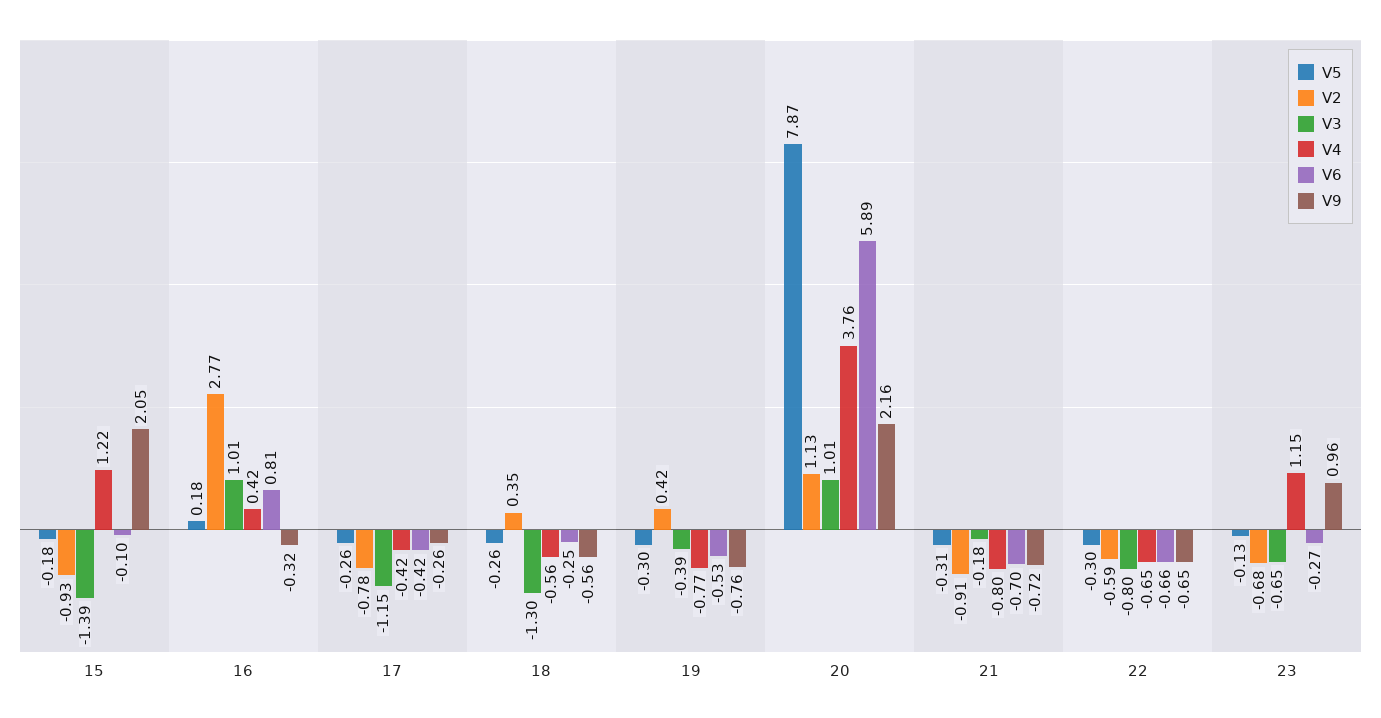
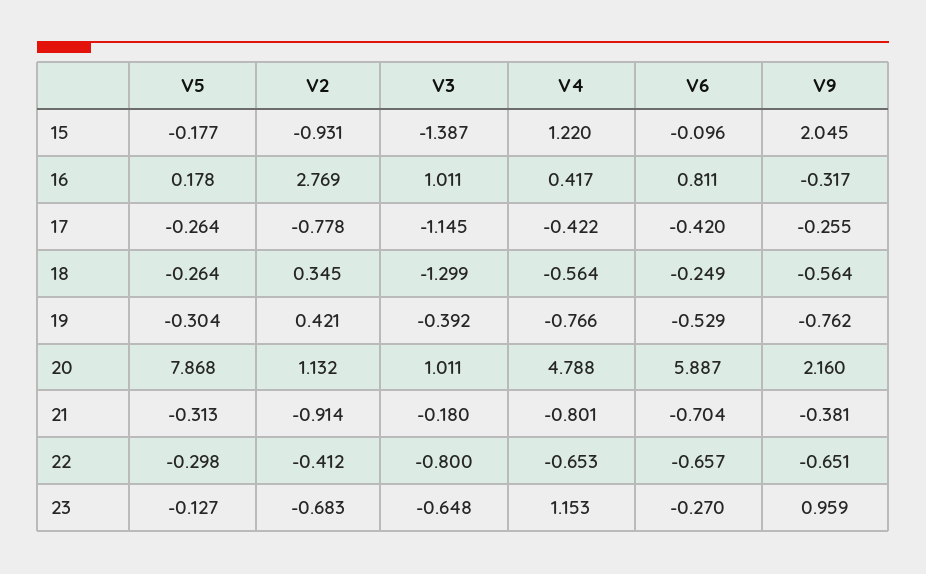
  {
    "V5": {
      "15": -0.177,
      "16": 0.178,
      "17": -0.264,
      "18": -0.264,
      "19": -0.304,
      "20": 7.868,
      "21": -0.313,
      "22": -0.298,
      "23": -0.127
    },
    "V2": {
      "15": -0.931,
      "16": 2.769,
      "17": -0.778,
      "18": 0.345,
      "19": 0.421,
      "20": 1.132,
      "21": -0.914,
-     "22": -0.59,
+     "22": -0.412,
      "23": -0.683
    },
    "V3": {
      "15": -1.387,
      "16": 1.011,
      "17": -1.145,
      "18": -1.299,
      "19": -0.392,
      "20": 1.011,
      "21": -0.18,
      "22": -0.8,
      "23": -0.648
    },
    "V4": {
      "15": 1.22,
      "16": 0.417,
      "17": -0.422,
      "18": -0.564,
      "19": -0.766,
-     "20": 3.76,
+     "20": 4.788,
      "21": -0.801,
      "22": -0.653,
      "23": 1.153
    },
    "V6": {
      "15": -0.096,
      "16": 0.811,
      "17": -0.42,
      "18": -0.249,
      "19": -0.529,
      "20": 5.887,
      "21": -0.704,
      "22": -0.657,
      "23": -0.27
    },
    "V9": {
      "15": 2.045,
      "16": -0.317,
      "17": -0.255,
      "18": -0.564,
      "19": -0.762,
      "20": 2.16,
-     "21": -0.72,
+     "21": -0.381,
      "22": -0.651,
      "23": 0.959
    }
  }

